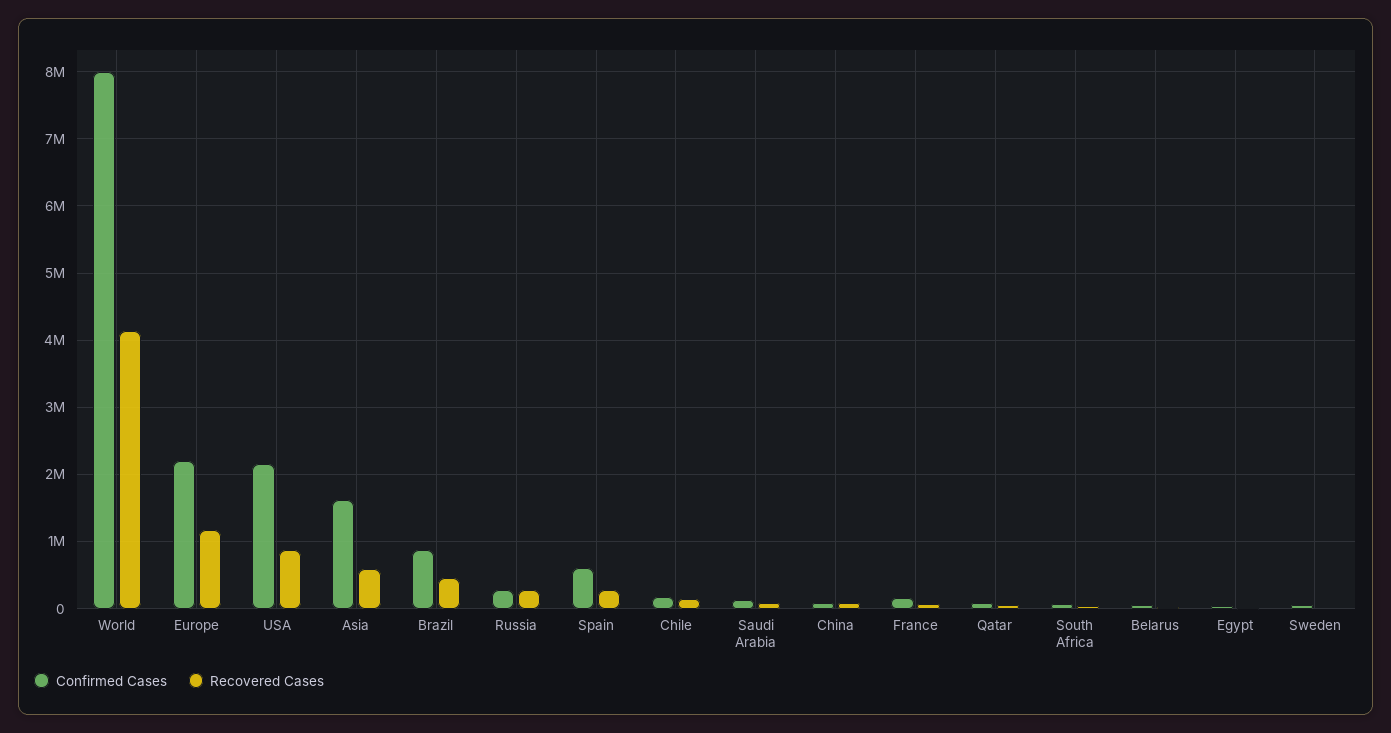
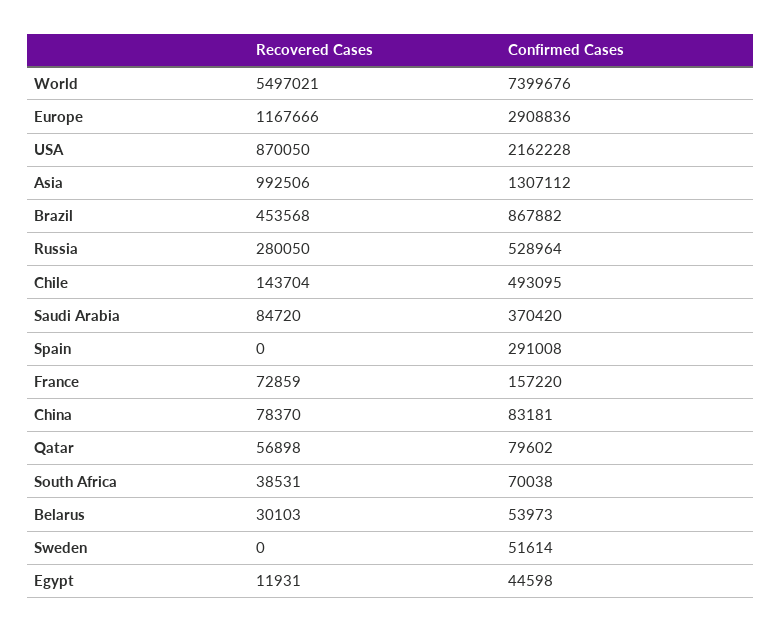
  {
    "Confirmed Cases": {
-     "World": 8000000,
+     "World": 7399676,
-     "Europe": 2200000,
+     "Europe": 2908836,
      "USA": 2162228,
-     "Asia": 1600000,
+     "Asia": 1307112,
      "Brazil": 867882,
-     "Russia": 300000,
+     "Russia": 528964,
-     "Spain": 600000,
+     "Spain": 291008,
-     "Chile": 200000,
+     "Chile": 493095,
-     "Saudi Arabia": 100000,
+     "Saudi Arabia": 370420,
      "China": 83181,
      "France": 157220,
      "Qatar": 79602,
      "South Africa": 70038,
      "Belarus": 53973,
      "Egypt": 44598,
      "Sweden": 51614
    },
    "Recovered Cases": {
-     "World": 4100000,
+     "World": 5497021,
      "Europe": 1167666,
      "USA": 870050,
-     "Asia": 600000,
+     "Asia": 992506,
      "Brazil": 453568,
      "Russia": 280050,
-     "Spain": 300000,
+     "Spain": 0,
      "Chile": 143704,
      "Saudi Arabia": 84720,
      "China": 78370,
      "France": 72859,
      "Qatar": 56898,
      "South Africa": 38531,
      "Belarus": 30103,
      "Egypt": 11931,
      "Sweden": 0
    }
  }

